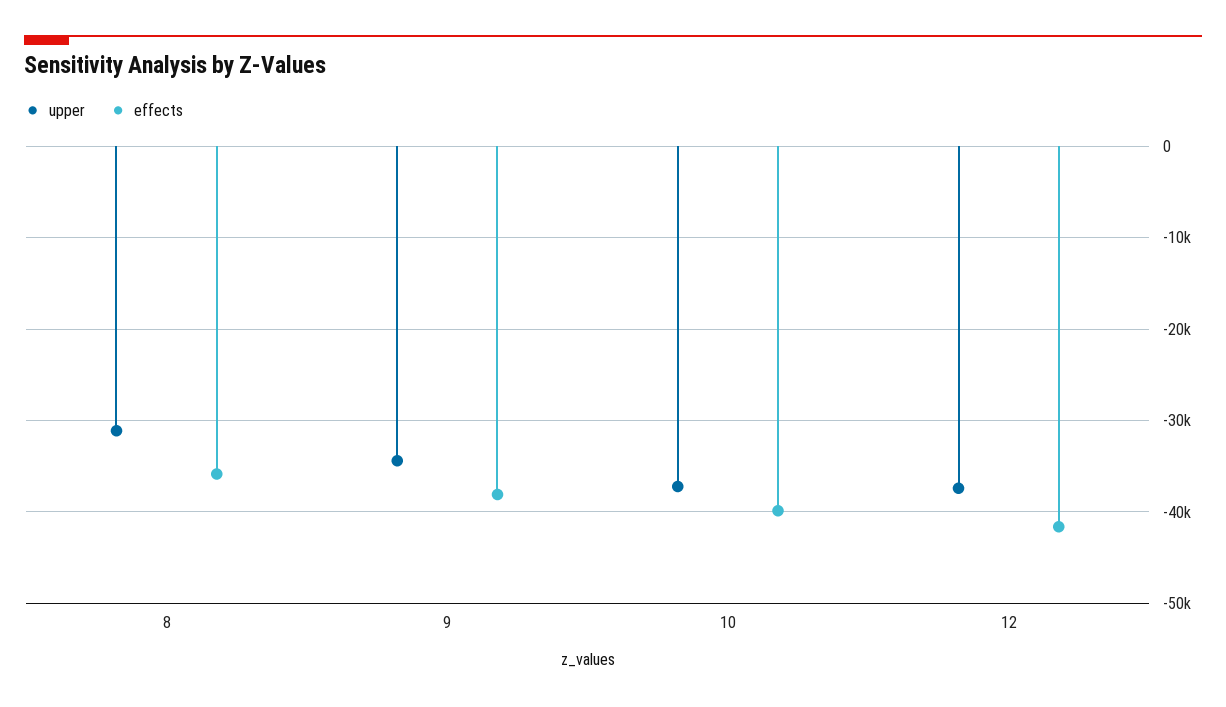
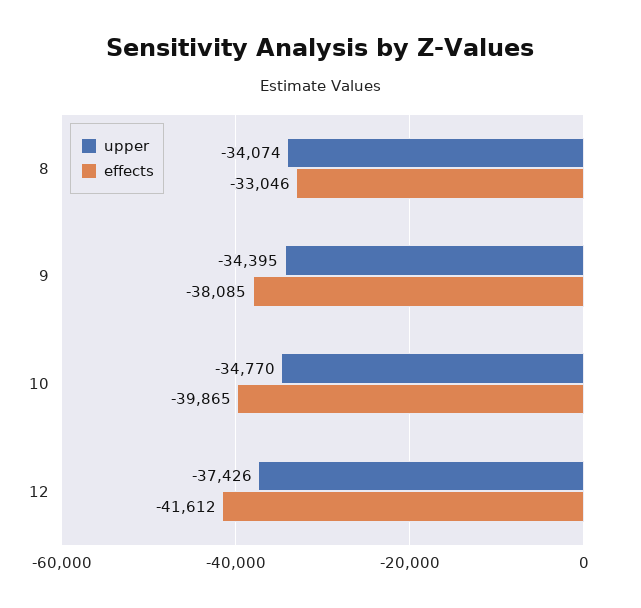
  {
    "upper": {
-     "8": -31000,
+     "8": -34074,
      "9": -34395,
-     "10": -37000,
+     "10": -34770,
      "12": -37426
    },
    "effects": {
-     "8": -36000,
+     "8": -33046,
      "9": -38085,
      "10": -39865,
      "12": -41612
    }
  }

